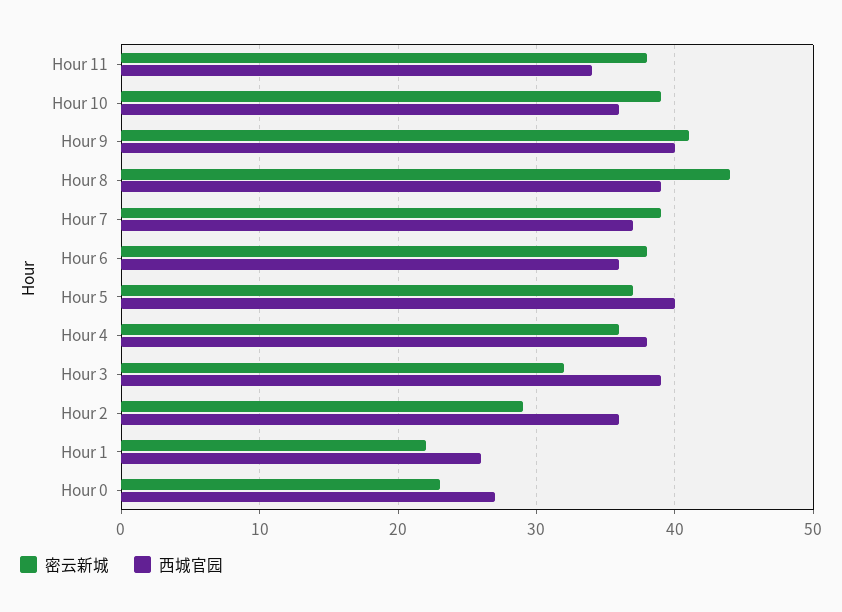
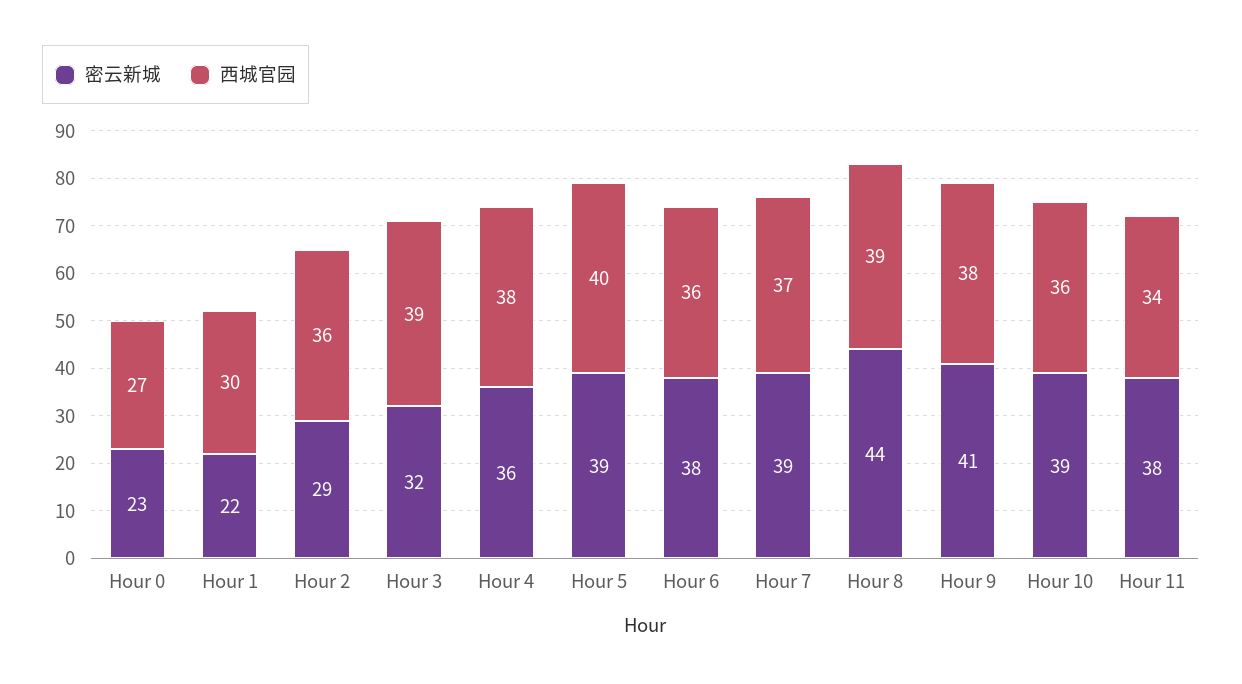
  {
    "密云新城": {
      "Hour 11": 38,
      "Hour 10": 39,
      "Hour 9": 41,
      "Hour 8": 44,
      "Hour 7": 39,
      "Hour 6": 38,
-     "Hour 5": 37,
+     "Hour 5": 39,
      "Hour 4": 36,
      "Hour 3": 32,
      "Hour 2": 29,
      "Hour 1": 22,
      "Hour 0": 23
    },
    "西城官园": {
      "Hour 11": 34,
      "Hour 10": 36,
-     "Hour 9": 40,
+     "Hour 9": 38,
      "Hour 8": 39,
      "Hour 7": 37,
      "Hour 6": 36,
      "Hour 5": 40,
      "Hour 4": 38,
      "Hour 3": 39,
      "Hour 2": 36,
-     "Hour 1": 26,
+     "Hour 1": 30,
      "Hour 0": 27
    }
  }

